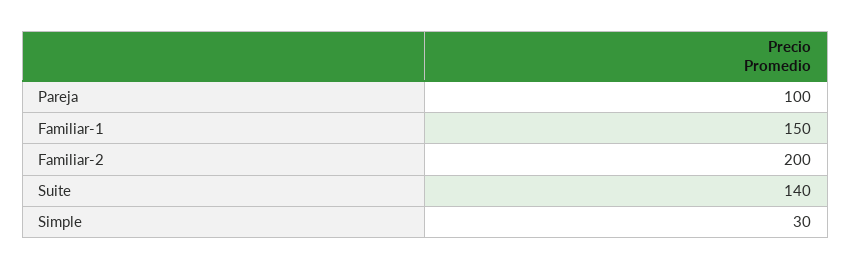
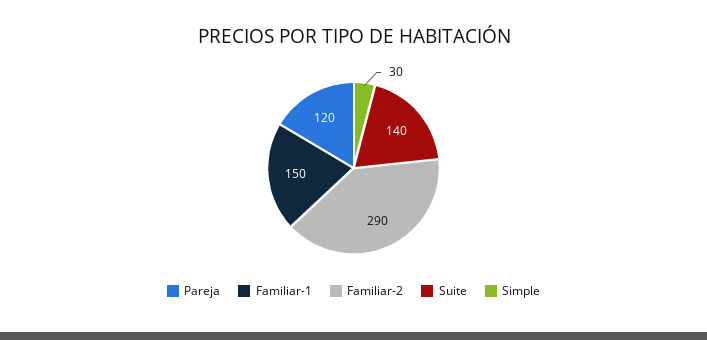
  {
-   "Pareja": 100,
+   "Pareja": 120,
    "Familiar-1": 150,
-   "Familiar-2": 200,
+   "Familiar-2": 290,
    "Suite": 140,
    "Simple": 30
  }

